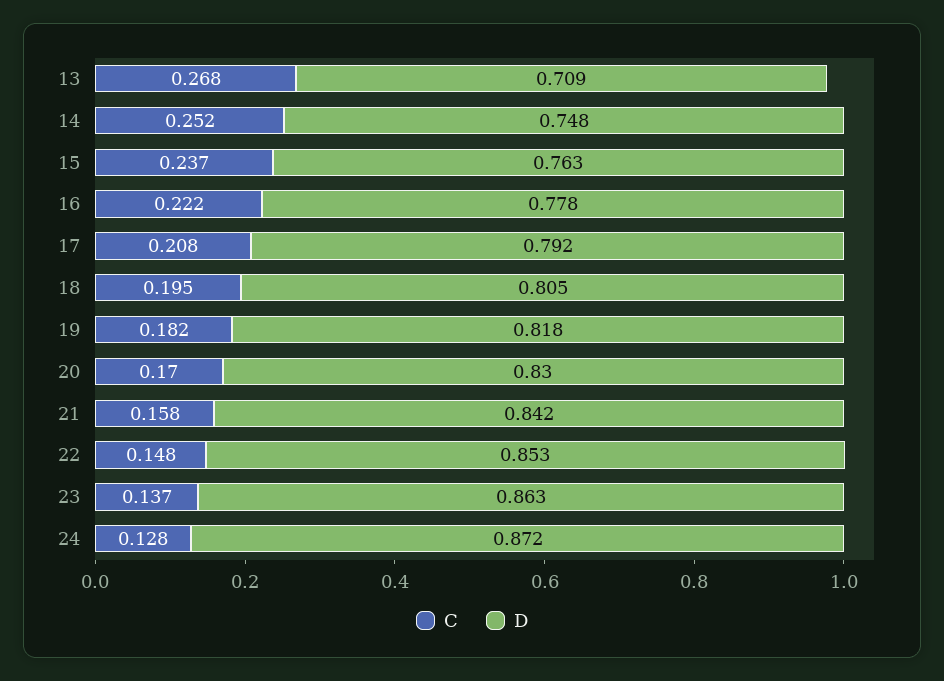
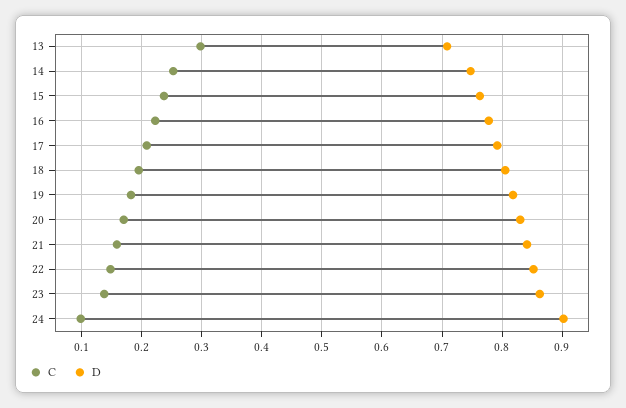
  {
    "C": {
-     "13": 0.268,
+     "13": 0.3,
      "14": 0.252,
      "15": 0.237,
      "16": 0.222,
      "17": 0.208,
      "18": 0.195,
      "19": 0.182,
      "20": 0.17,
      "21": 0.158,
      "22": 0.148,
      "23": 0.137,
-     "24": 0.128
+     "24": 0.1
    },
    "D": {
      "13": 0.709,
      "14": 0.748,
      "15": 0.763,
      "16": 0.778,
      "17": 0.792,
      "18": 0.805,
      "19": 0.818,
      "20": 0.83,
      "21": 0.842,
      "22": 0.853,
      "23": 0.863,
-     "24": 0.872
+     "24": 0.9
    }
  }

